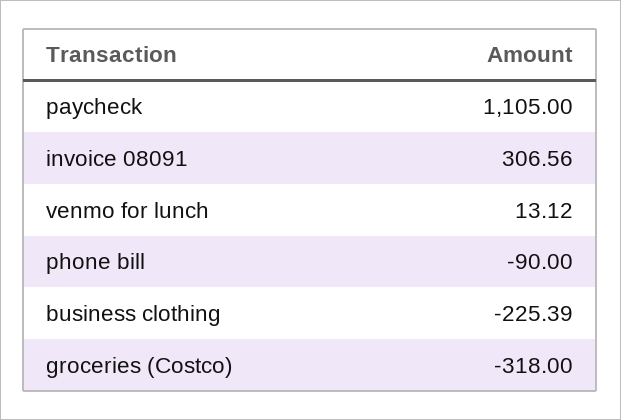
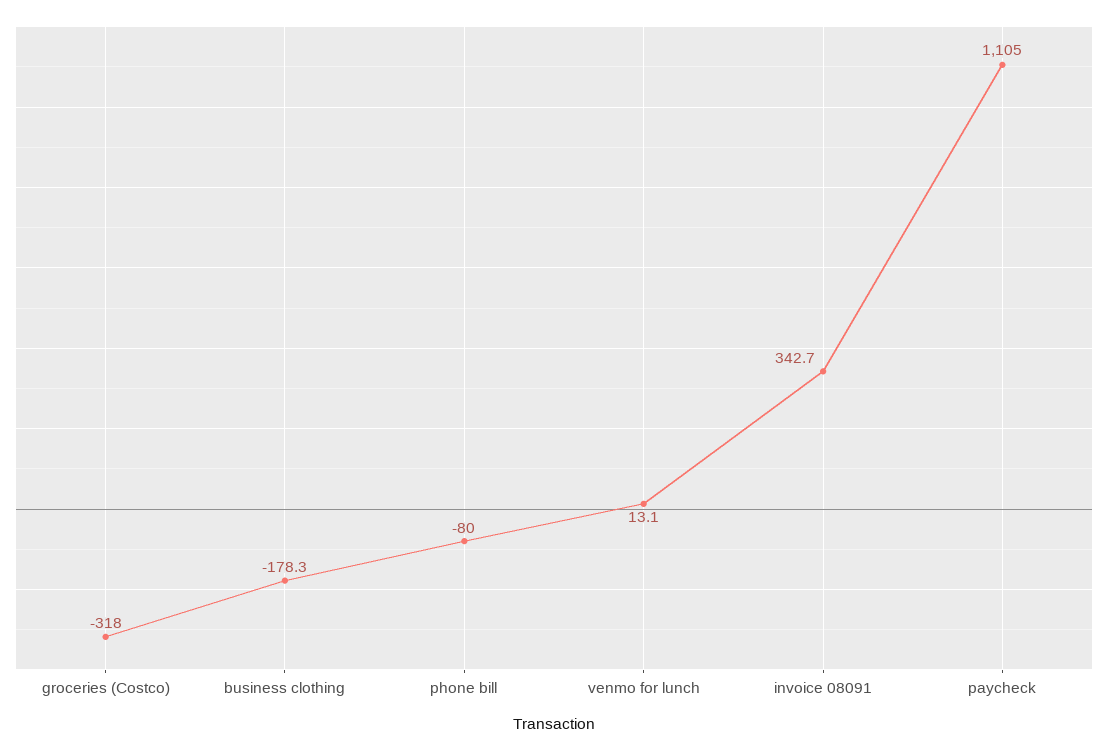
  {
    "paycheck": 1105,
-   "invoice 08091": 306.56,
+   "invoice 08091": 342.7,
    "venmo for lunch": 13.12,
-   "phone bill": -90,
+   "phone bill": -80,
-   "business clothing": -225.39,
+   "business clothing": -178.3,
    "groceries (Costco)": -318
  }

